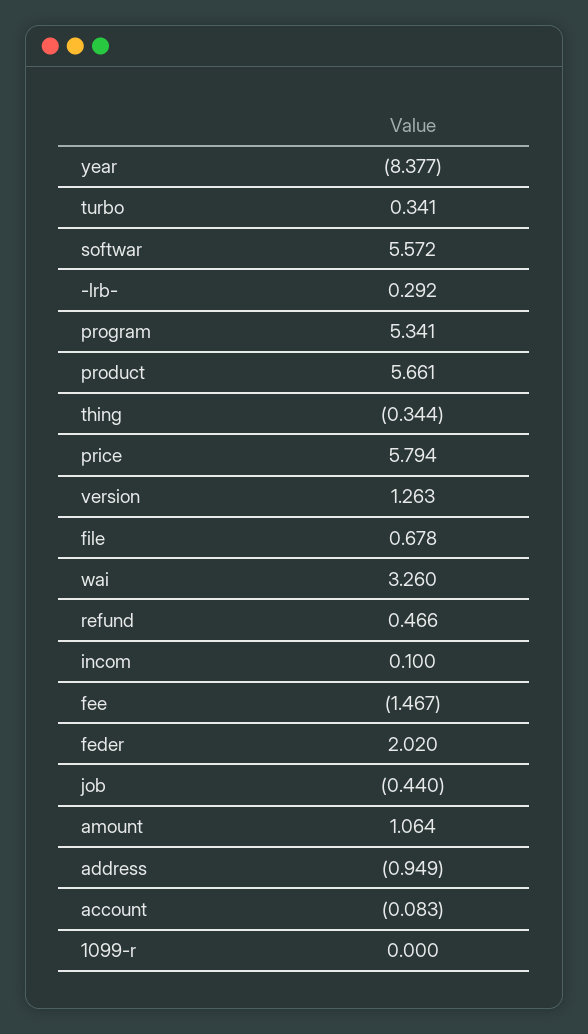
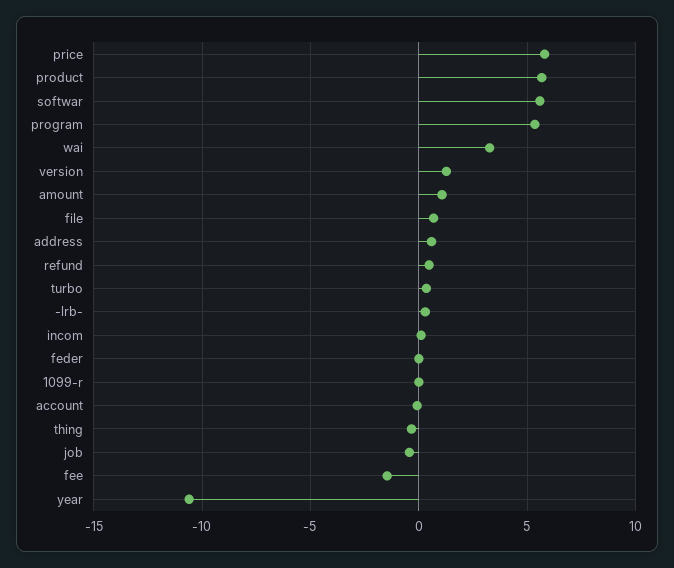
  {
-   "year": -8.377,
+   "year": -10.5,
    "turbo": 0.341,
    "softwar": 5.572,
    "-lrb-": 0.292,
    "program": 5.341,
    "product": 5.661,
    "thing": -0.344,
    "price": 5.794,
    "version": 1.263,
    "file": 0.678,
    "wai": 3.26,
    "refund": 0.466,
    "incom": 0.1,
    "fee": -1.467,
-   "feder": 2.02,
+   "feder": 0,
    "job": -0.44,
    "amount": 1.064,
-   "address": -0.949,
+   "address": 0.5,
    "account": -0.083,
    "1099-r": 0
  }

